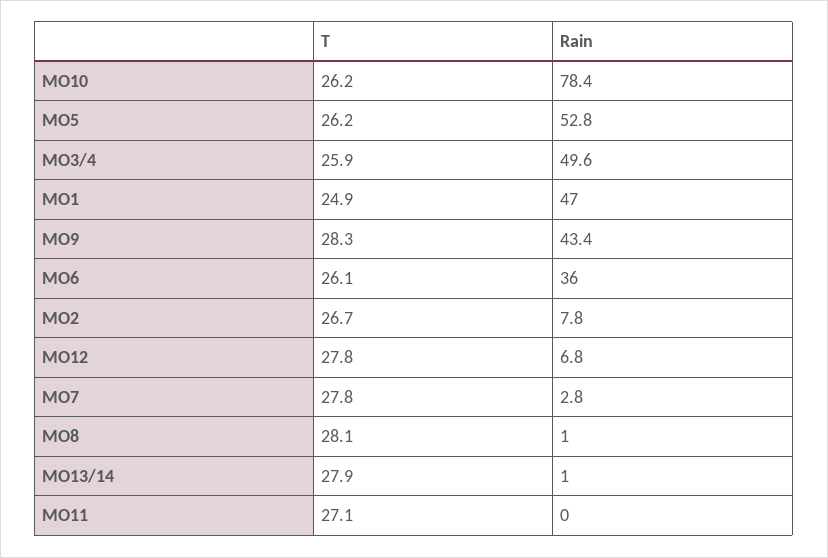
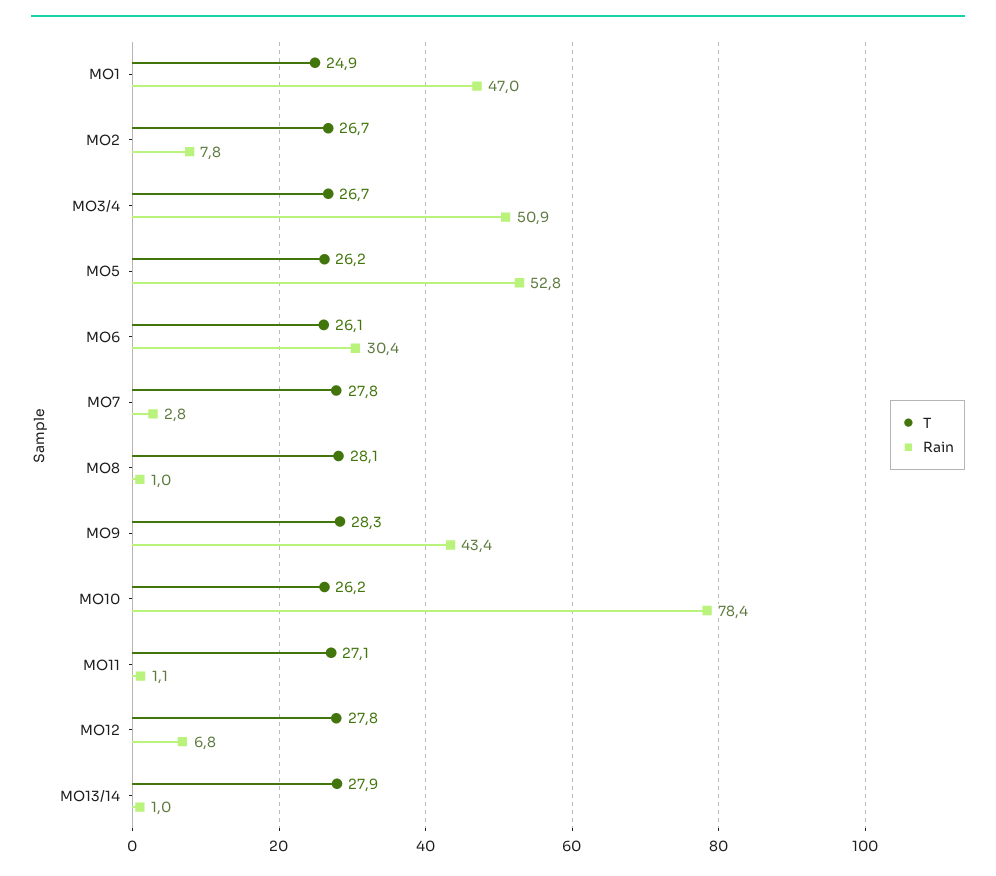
  {
    "T": {
      "MO10": 26.2,
      "MO5": 26.2,
-     "MO3/4": 25.9,
+     "MO3/4": 26.7,
      "MO1": 24.9,
      "MO9": 28.3,
      "MO6": 26.1,
      "MO2": 26.7,
      "MO12": 27.8,
      "MO7": 27.8,
      "MO8": 28.1,
      "MO13/14": 27.9,
      "MO11": 27.1
    },
    "Rain": {
      "MO10": 78.4,
      "MO5": 52.8,
-     "MO3/4": 49.6,
+     "MO3/4": 50.9,
      "MO1": 47,
      "MO9": 43.4,
-     "MO6": 36,
+     "MO6": 30.4,
      "MO2": 7.8,
      "MO12": 6.8,
      "MO7": 2.8,
      "MO8": 1,
      "MO13/14": 1,
-     "MO11": 0
+     "MO11": 1.1
    }
  }

